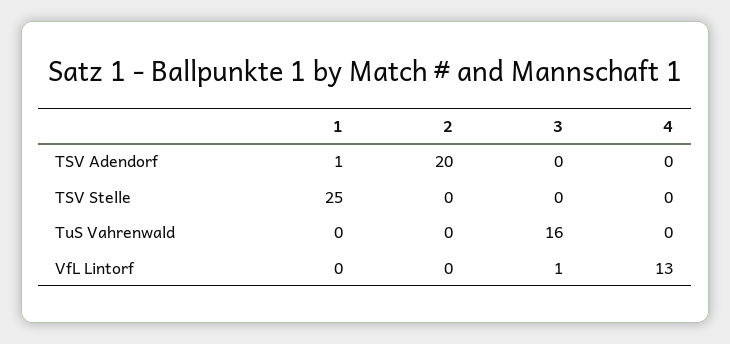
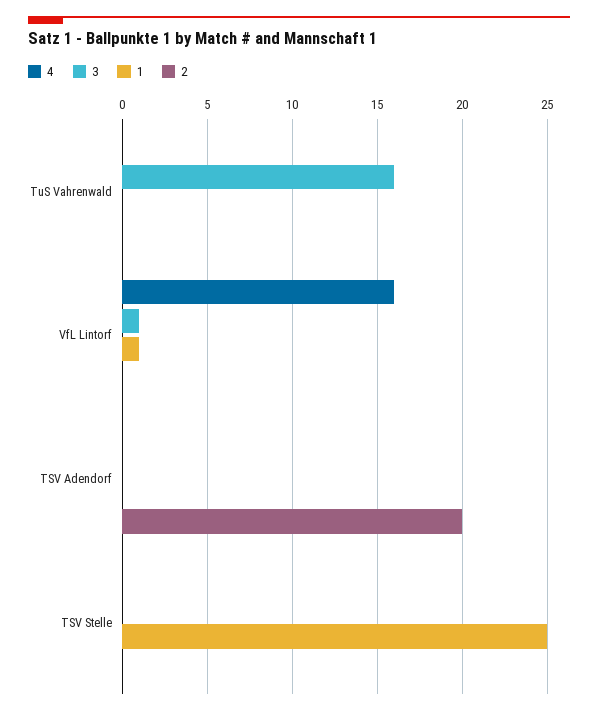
  {
    "1": {
-     "TSV Adendorf": 1,
+     "TSV Adendorf": 0,
      "TSV Stelle": 25,
      "TuS Vahrenwald": 0,
-     "VfL Lintorf": 0
+     "VfL Lintorf": 1
    },
    "2": {
      "TSV Adendorf": 20,
      "TSV Stelle": 0,
      "TuS Vahrenwald": 0,
      "VfL Lintorf": 0
    },
    "3": {
      "TSV Adendorf": 0,
      "TSV Stelle": 0,
      "TuS Vahrenwald": 16,
      "VfL Lintorf": 1
    },
    "4": {
      "TSV Adendorf": 0,
      "TSV Stelle": 0,
      "TuS Vahrenwald": 0,
-     "VfL Lintorf": 13
+     "VfL Lintorf": 16
    }
  }

